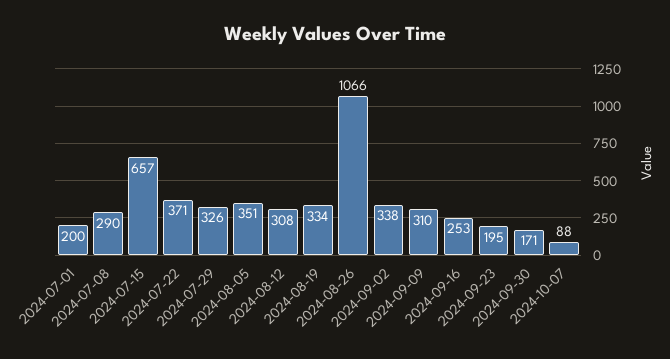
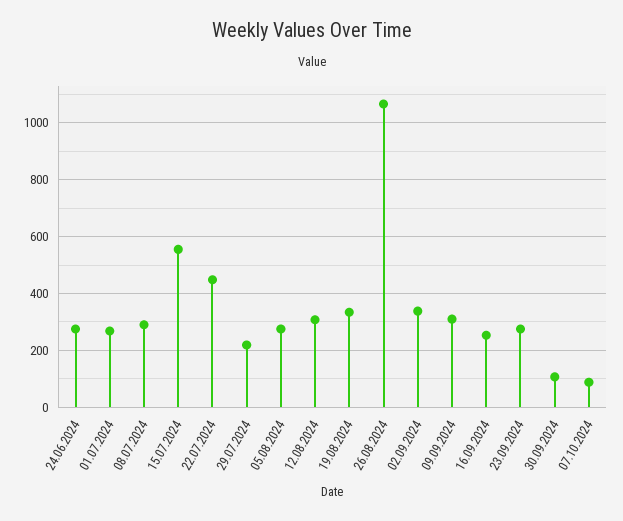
  {
-   "2024-07-01": 200,
+   "2024-07-01": 275,
    "2024-07-08": 290,
-   "2024-07-15": 657,
+   "2024-07-15": 550,
-   "2024-07-22": 371,
+   "2024-07-22": 450,
-   "2024-07-29": 326,
+   "2024-07-29": 225,
-   "2024-08-05": 351,
+   "2024-08-05": 275,
    "2024-08-12": 308,
    "2024-08-19": 334,
    "2024-08-26": 1066,
    "2024-09-02": 338,
    "2024-09-09": 310,
    "2024-09-16": 253,
-   "2024-09-23": 195,
+   "2024-09-23": 275,
-   "2024-09-30": 171,
+   "2024-09-30": 100,
-   "2024-10-07": 88
+   "2024-10-07": 88,
+   "24.06.2024": 275
  }

